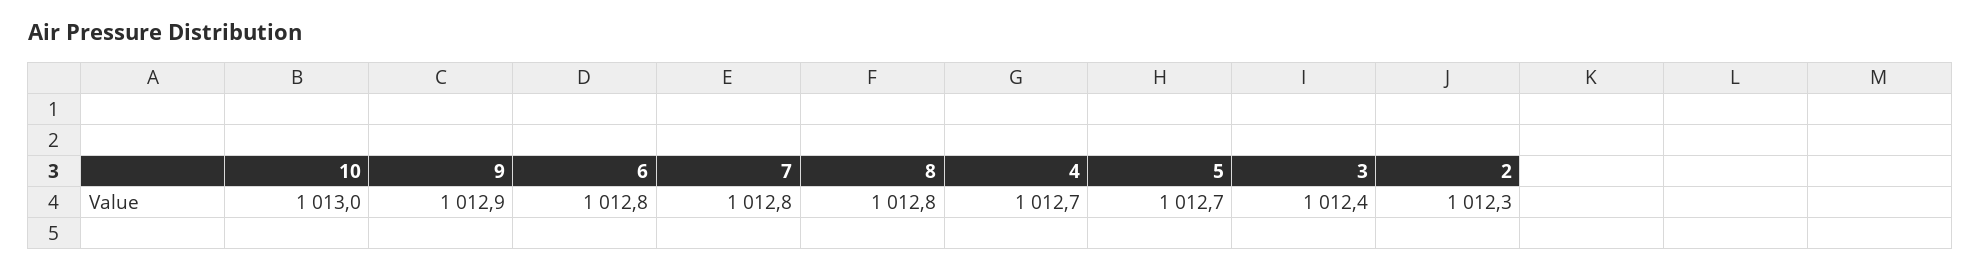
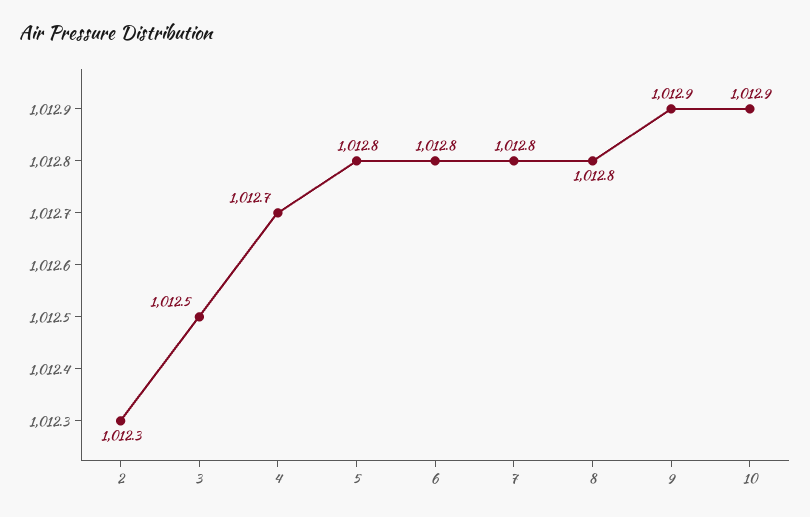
  {
-   "10": 1013,
+   "10": 1012.9,
    "9": 1012.9,
    "6": 1012.8,
    "7": 1012.8,
    "8": 1012.8,
    "4": 1012.7,
-   "5": 1012.7,
+   "5": 1012.8,
-   "3": 1012.4,
+   "3": 1012.5,
    "2": 1012.3
  }

